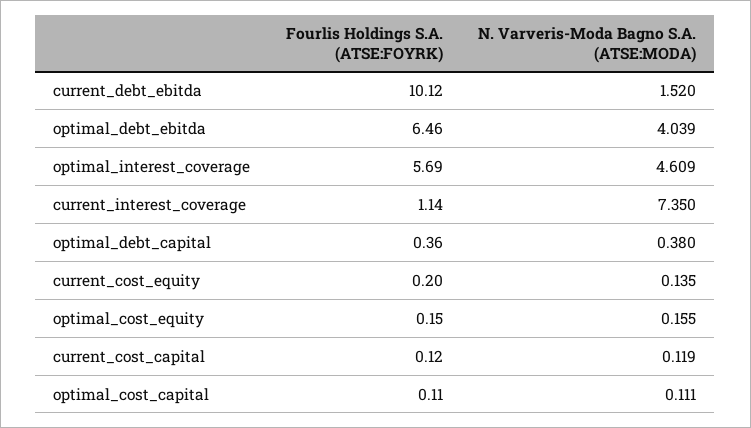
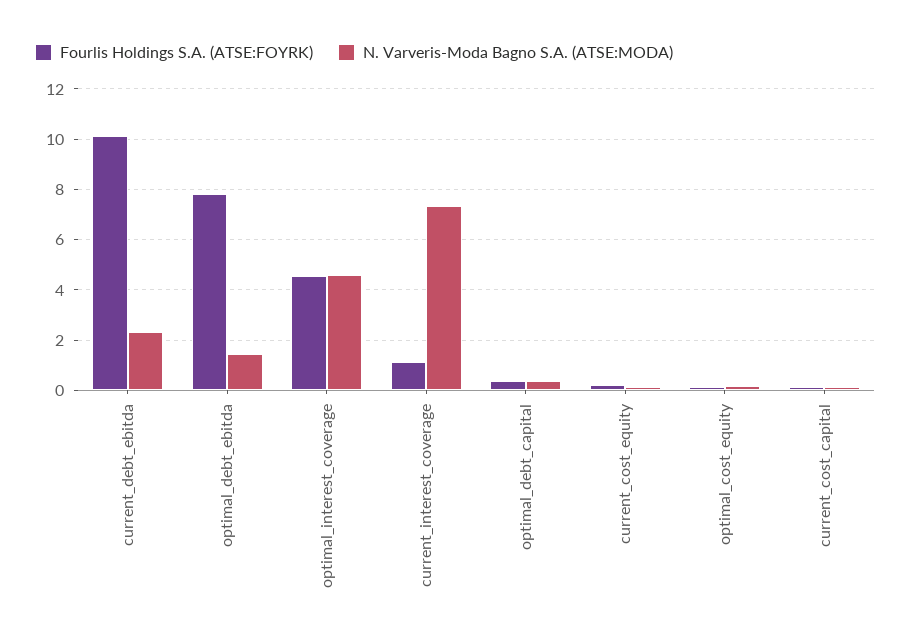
  {
    "Fourlis Holdings S.A. (ATSE:FOYRK)": {
      "current_debt_ebitda": 10.12,
-     "optimal_debt_ebitda": 6.46,
+     "optimal_debt_ebitda": 7.75,
-     "optimal_interest_coverage": 5.69,
+     "optimal_interest_coverage": 4.5,
      "current_interest_coverage": 1.14,
      "optimal_debt_capital": 0.36,
      "current_cost_equity": 0.2,
      "optimal_cost_equity": 0.15,
-     "current_cost_capital": 0.12,
+     "current_cost_capital": 0.12
-     "optimal_cost_capital": 0.11
    },
    "N. Varveris-Moda Bagno S.A. (ATSE:MODA)": {
-     "current_debt_ebitda": 1.52,
+     "current_debt_ebitda": 2.25,
-     "optimal_debt_ebitda": 4.039,
+     "optimal_debt_ebitda": 1.5,
      "optimal_interest_coverage": 4.609,
      "current_interest_coverage": 7.35,
      "optimal_debt_capital": 0.38,
      "current_cost_equity": 0.135,
      "optimal_cost_equity": 0.155,
-     "current_cost_capital": 0.119,
+     "current_cost_capital": 0.119
-     "optimal_cost_capital": 0.111
    }
  }

